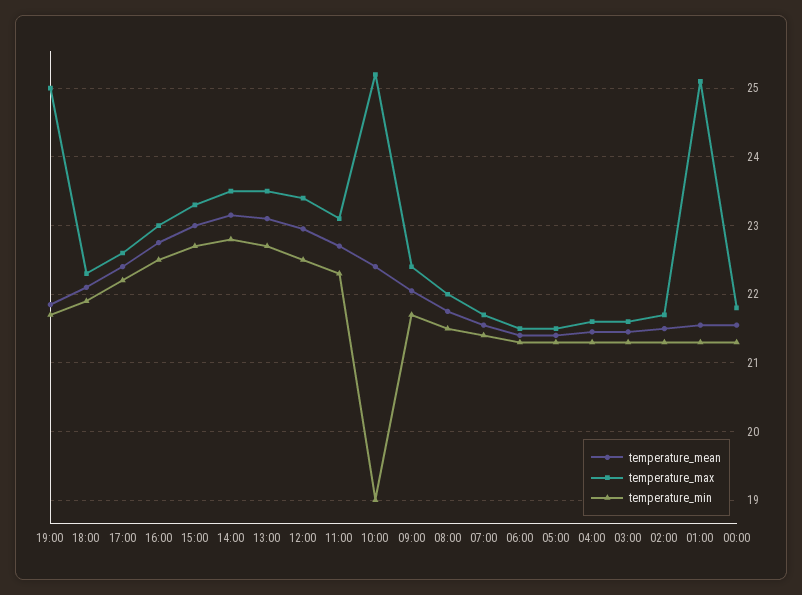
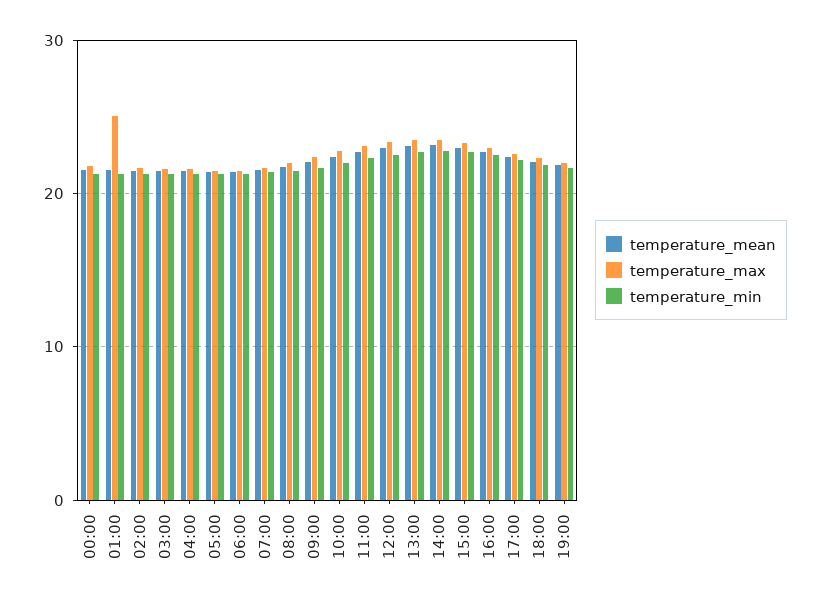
  {
    "temperature_mean": {
      "19:00": 21.9,
      "18:00": 22.1,
      "17:00": 22.4,
      "16:00": 22.8,
      "15:00": 23,
      "14:00": 23.2,
      "13:00": 23.1,
      "12:00": 23,
      "11:00": 22.7,
      "10:00": 22.4,
      "09:00": 22.1,
      "08:00": 21.8,
      "07:00": 21.6,
      "06:00": 21.4,
      "05:00": 21.4,
      "04:00": 21.5,
      "03:00": 21.5,
      "02:00": 21.5,
      "01:00": 21.6,
      "00:00": 21.6
    },
    "temperature_max": {
-     "19:00": 25,
+     "19:00": 22,
      "18:00": 22.3,
      "17:00": 22.6,
      "16:00": 23,
      "15:00": 23.3,
      "14:00": 23.5,
      "13:00": 23.5,
      "12:00": 23.4,
      "11:00": 23.1,
-     "10:00": 25.2,
+     "10:00": 23,
      "09:00": 22.4,
      "08:00": 22,
      "07:00": 21.7,
      "06:00": 21.5,
      "05:00": 21.5,
      "04:00": 21.6,
      "03:00": 21.6,
      "02:00": 21.7,
      "01:00": 25.1,
      "00:00": 21.8
    },
    "temperature_min": {
      "19:00": 21.7,
      "18:00": 21.9,
      "17:00": 22.2,
      "16:00": 22.5,
      "15:00": 22.7,
      "14:00": 22.8,
      "13:00": 22.7,
      "12:00": 22.5,
      "11:00": 22.3,
-     "10:00": 19,
+     "10:00": 22,
      "09:00": 21.7,
      "08:00": 21.5,
      "07:00": 21.4,
      "06:00": 21.3,
      "05:00": 21.3,
      "04:00": 21.3,
      "03:00": 21.3,
      "02:00": 21.3,
      "01:00": 21.3,
      "00:00": 21.3
    }
  }

